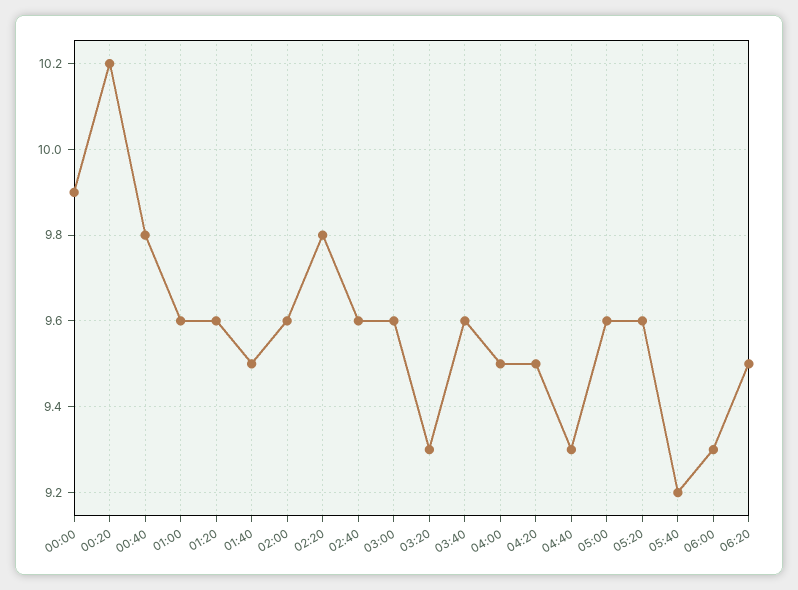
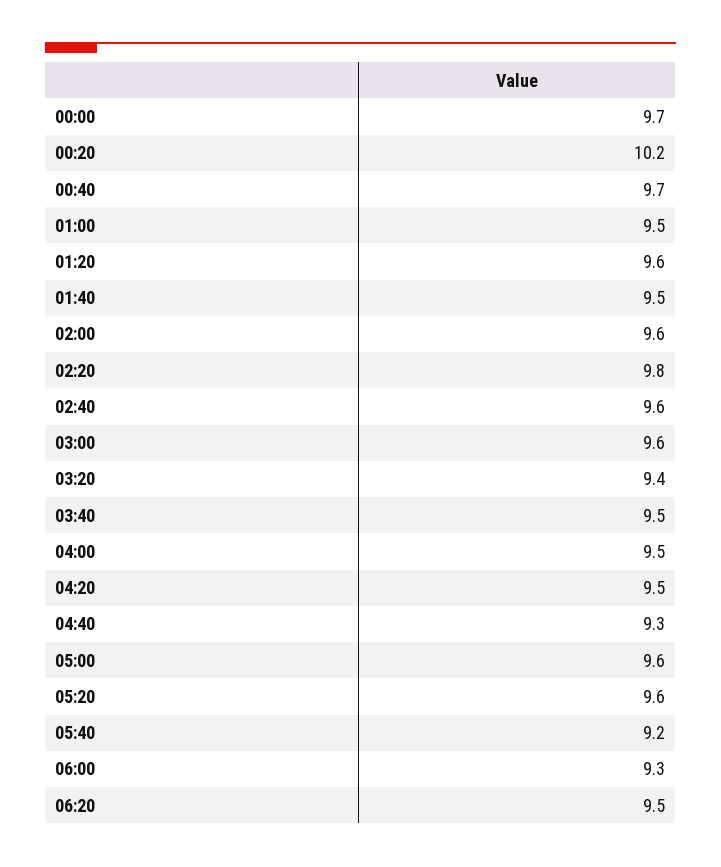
  {
-   "00:00": 9.9,
+   "00:00": 9.7,
    "00:20": 10.2,
-   "00:40": 9.8,
+   "00:40": 9.7,
-   "01:00": 9.6,
+   "01:00": 9.5,
    "01:20": 9.6,
    "01:40": 9.5,
    "02:00": 9.6,
    "02:20": 9.8,
    "02:40": 9.6,
    "03:00": 9.6,
-   "03:20": 9.3,
+   "03:20": 9.4,
-   "03:40": 9.6,
+   "03:40": 9.5,
    "04:00": 9.5,
    "04:20": 9.5,
    "04:40": 9.3,
    "05:00": 9.6,
    "05:20": 9.6,
    "05:40": 9.2,
    "06:00": 9.3,
    "06:20": 9.5
  }

